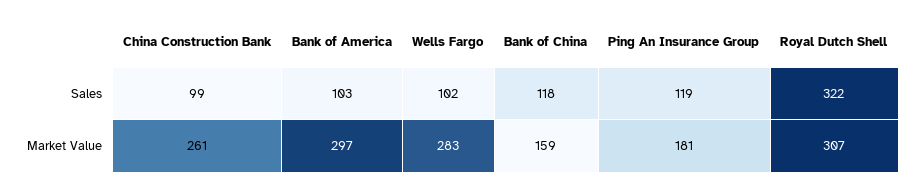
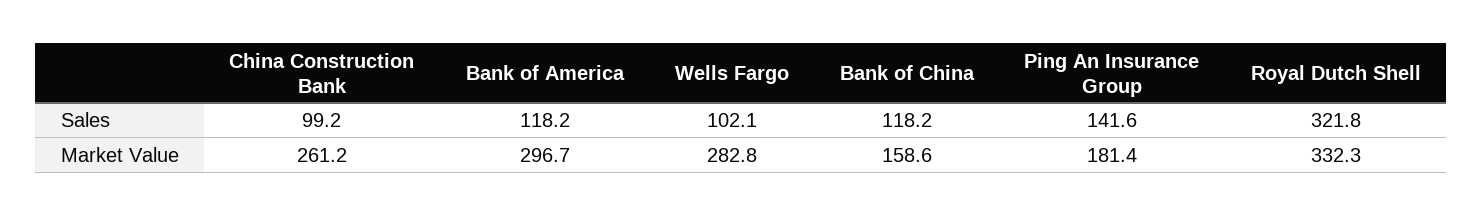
  {
    "China Construction Bank": {
      "Sales": 99.2,
      "Market Value": 261.2
    },
    "Bank of America": {
-     "Sales": 103,
+     "Sales": 118.2,
      "Market Value": 296.7
    },
    "Wells Fargo": {
      "Sales": 102.1,
      "Market Value": 282.8
    },
    "Bank of China": {
      "Sales": 118.2,
      "Market Value": 158.6
    },
    "Ping An Insurance Group": {
-     "Sales": 119,
+     "Sales": 141.6,
      "Market Value": 181.4
    },
    "Royal Dutch Shell": {
      "Sales": 321.8,
-     "Market Value": 307
+     "Market Value": 332.3
    }
  }

